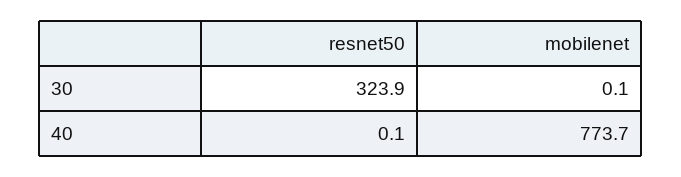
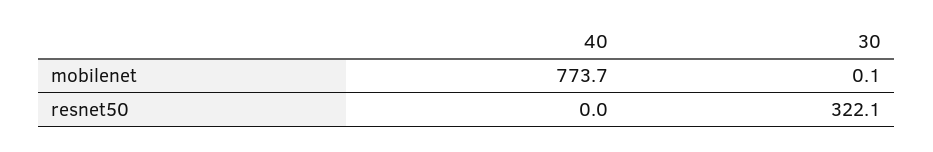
  {
    "resnet50": {
-     "30": 323.9,
+     "30": 322.1,
-     "40": 0.1
+     "40": 0
    },
    "mobilenet": {
      "30": 0.1,
      "40": 773.7
    }
  }

